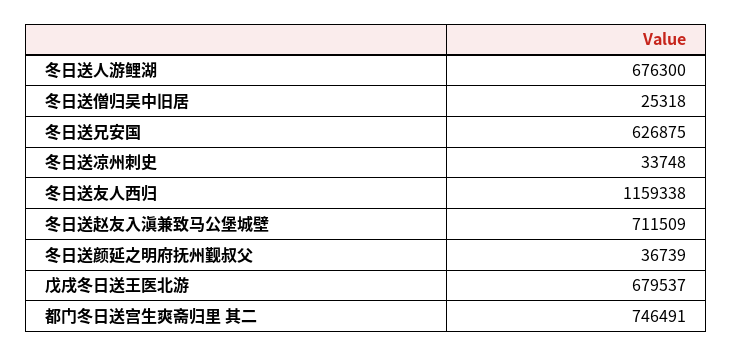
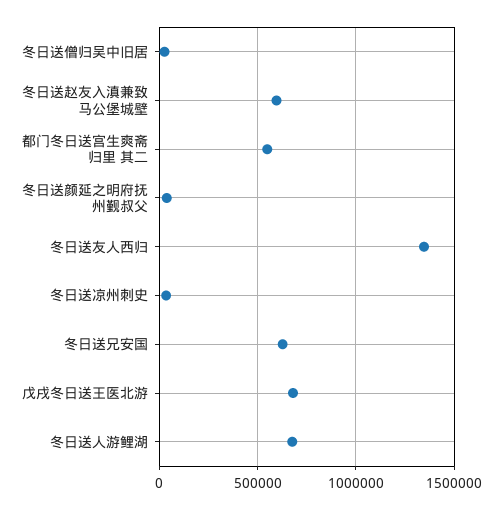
  {
    "冬日送人游鲤湖": 676300,
    "冬日送僧归吴中旧居": 25318,
    "冬日送兄安国": 626875,
    "冬日送凉州刺史": 33748,
-   "冬日送友人西归": 1159338,
+   "冬日送友人西归": 1350000,
-   "冬日送赵友入滇兼致马公堡城壁": 711509,
+   "冬日送赵友入滇兼致马公堡城壁": 600000,
    "冬日送颜延之明府抚州觐叔父": 36739,
    "戊戌冬日送王医北游": 679537,
-   "都门冬日送宫生爽斋归里 其二": 746491
+   "都门冬日送宫生爽斋归里 其二": 550000
  }

